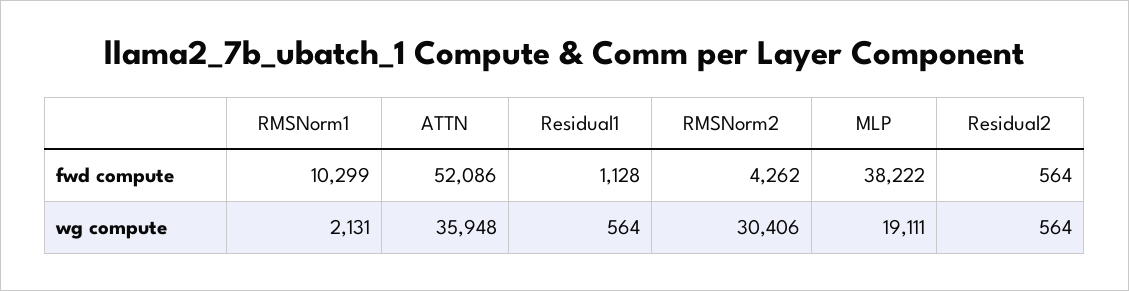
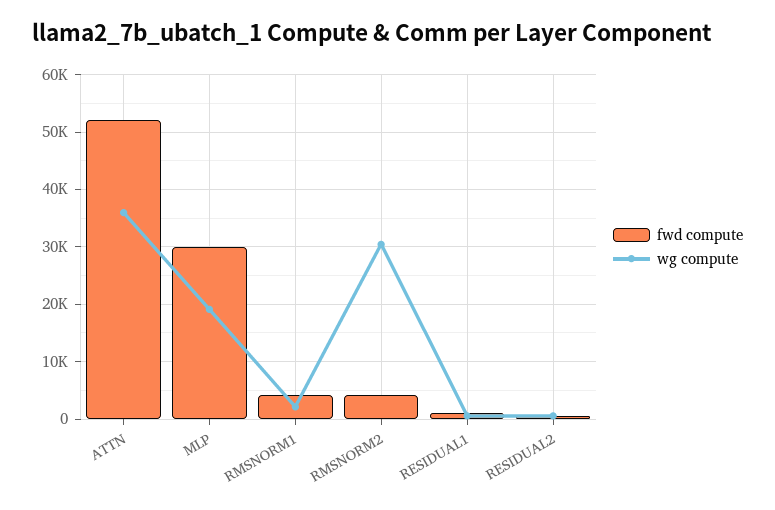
  {
    "fwd compute": {
-     "RMSNorm1": 10299,
+     "RMSNorm1": 4000,
      "ATTN": 52086,
      "Residual1": 1128,
      "RMSNorm2": 4262,
-     "MLP": 38222,
+     "MLP": 30000,
      "Residual2": 564
    },
    "wg compute": {
      "RMSNorm1": 2131,
      "ATTN": 35948,
      "Residual1": 564,
      "RMSNorm2": 30406,
      "MLP": 19111,
      "Residual2": 564
    }
  }

